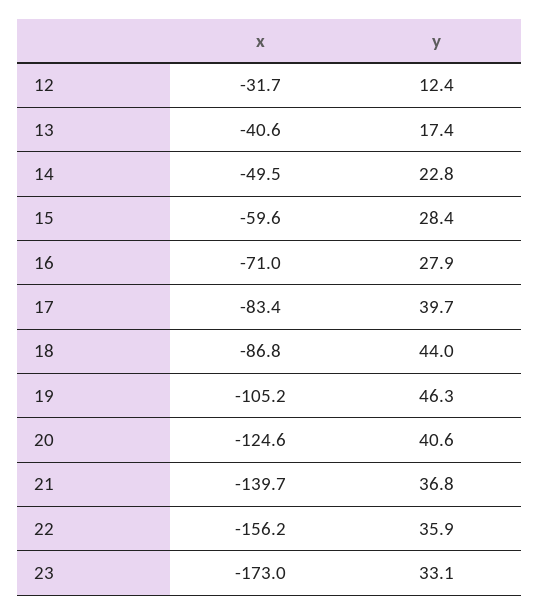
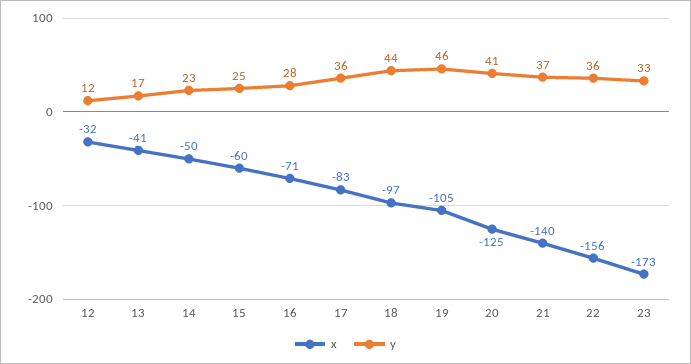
  {
    "x": {
      "12": -31.7,
      "13": -40.6,
      "14": -49.5,
      "15": -59.6,
      "16": -71,
      "17": -83.4,
-     "18": -86.8,
+     "18": -97,
      "19": -105.2,
      "20": -124.6,
      "21": -139.7,
      "22": -156.2,
      "23": -173
    },
    "y": {
      "12": 12.4,
      "13": 17.4,
      "14": 22.8,
-     "15": 28.4,
+     "15": 25,
      "16": 27.9,
-     "17": 39.7,
+     "17": 36,
      "18": 44,
      "19": 46.3,
      "20": 40.6,
      "21": 36.8,
      "22": 35.9,
      "23": 33.1
    }
  }

